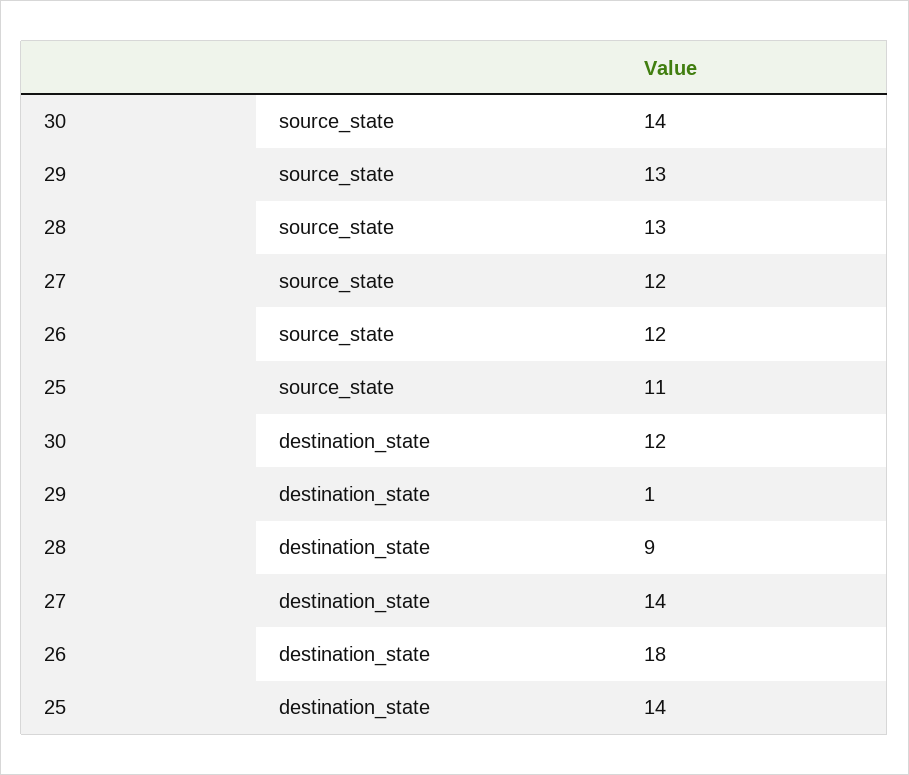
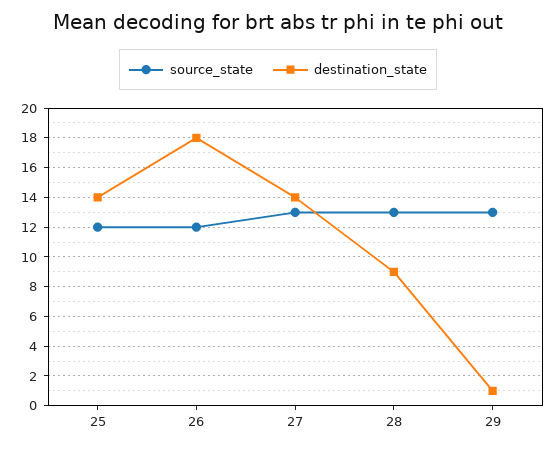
  {
    "source_state": {
-     "30": 14,
      "29": 13,
      "28": 13,
-     "27": 12,
+     "27": 13,
      "26": 12,
-     "25": 11
+     "25": 12
    },
    "destination_state": {
-     "30": 12,
      "29": 1,
      "28": 9,
      "27": 14,
      "26": 18,
      "25": 14
    }
  }

